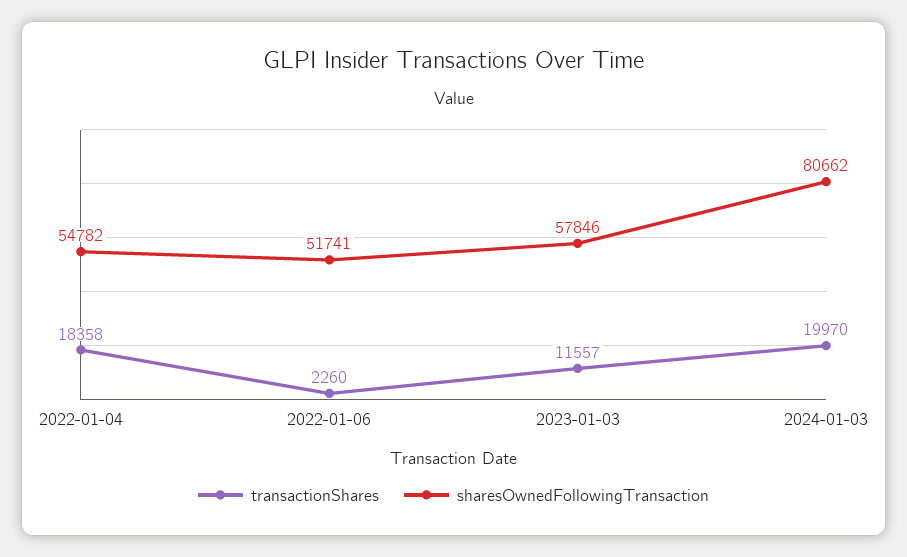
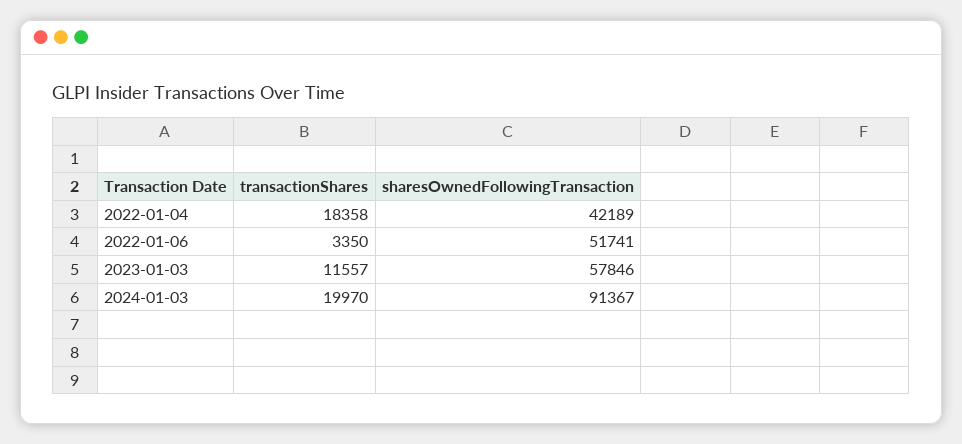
  {
    "transactionShares": {
      "2022-01-04": 18358,
-     "2022-01-06": 2260,
+     "2022-01-06": 3350,
      "2023-01-03": 11557,
      "2024-01-03": 19970
    },
    "sharesOwnedFollowingTransaction": {
-     "2022-01-04": 54782,
+     "2022-01-04": 42189,
      "2022-01-06": 51741,
      "2023-01-03": 57846,
-     "2024-01-03": 80662
+     "2024-01-03": 91367
    }
  }

